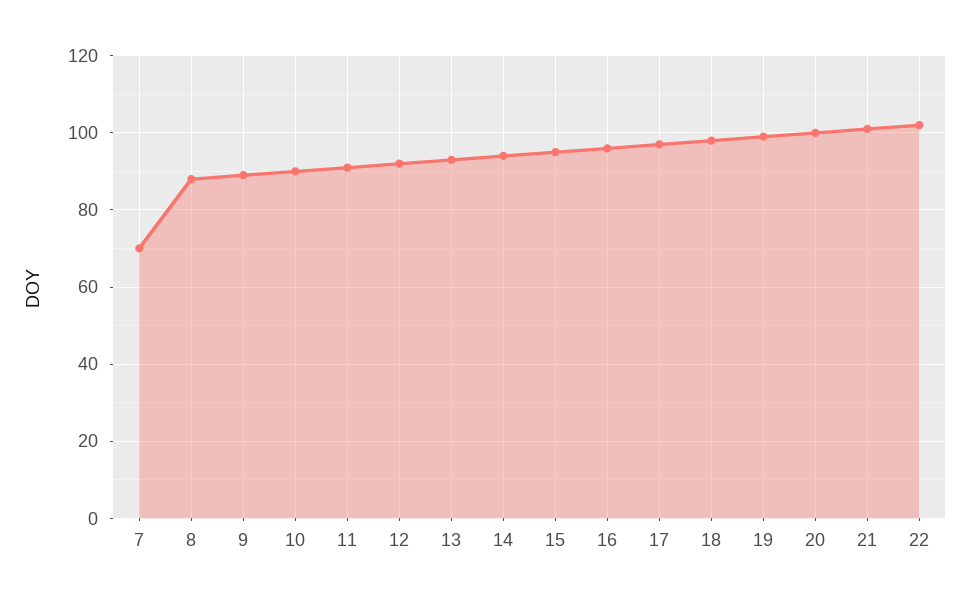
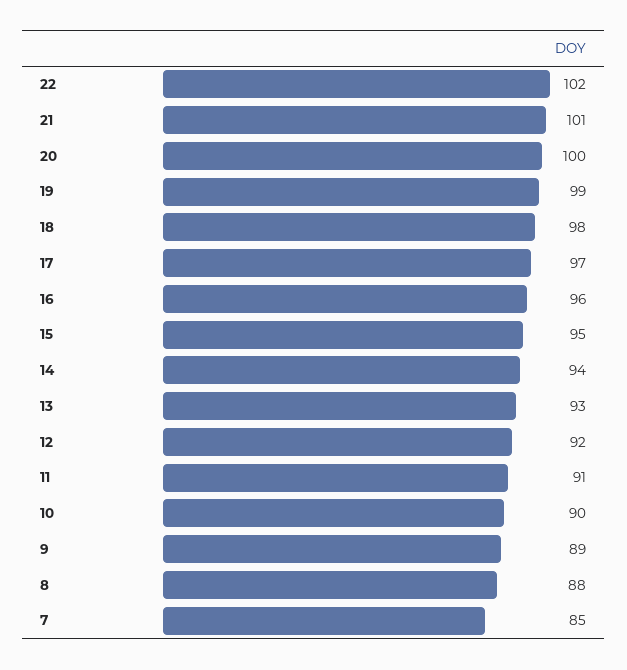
  {
-   "7": 70,
+   "7": 85,
    "8": 88,
    "9": 89,
    "10": 90,
    "11": 91,
    "12": 92,
    "13": 93,
    "14": 94,
    "15": 95,
    "16": 96,
    "17": 97,
    "18": 98,
    "19": 99,
    "20": 100,
    "21": 101,
    "22": 102
  }

